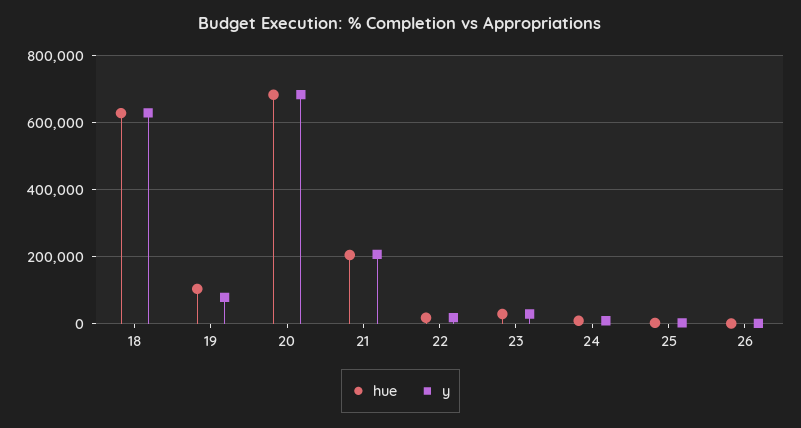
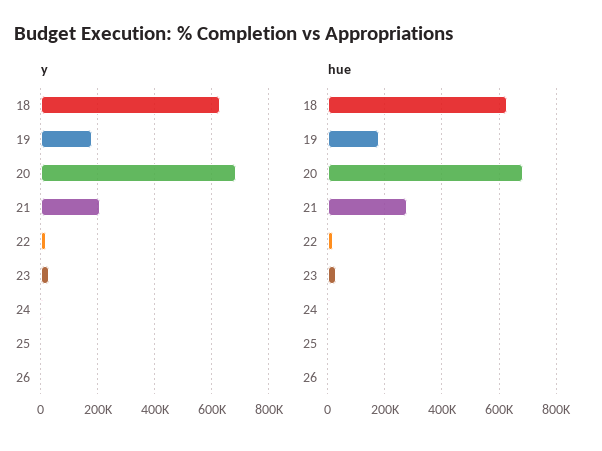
  {
    "hue": {
      "18": 620000,
-     "19": 100000,
+     "19": 175000,
      "20": 680000,
-     "21": 200000,
+     "21": 275000,
      "22": 20000,
      "23": 20000,
      "24": 0,
      "25": 0,
      "26": 0
    },
    "y": {
      "18": 640000,
-     "19": 80000,
+     "19": 175000,
      "20": 680000,
      "21": 200000,
      "22": 20000,
      "23": 20000,
      "24": 0,
      "25": 0,
      "26": 0
    }
  }

